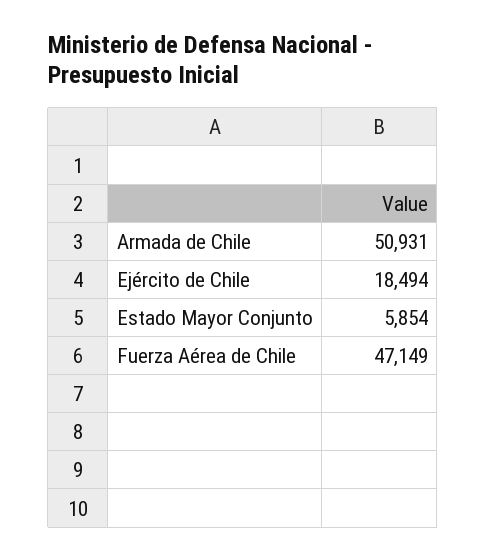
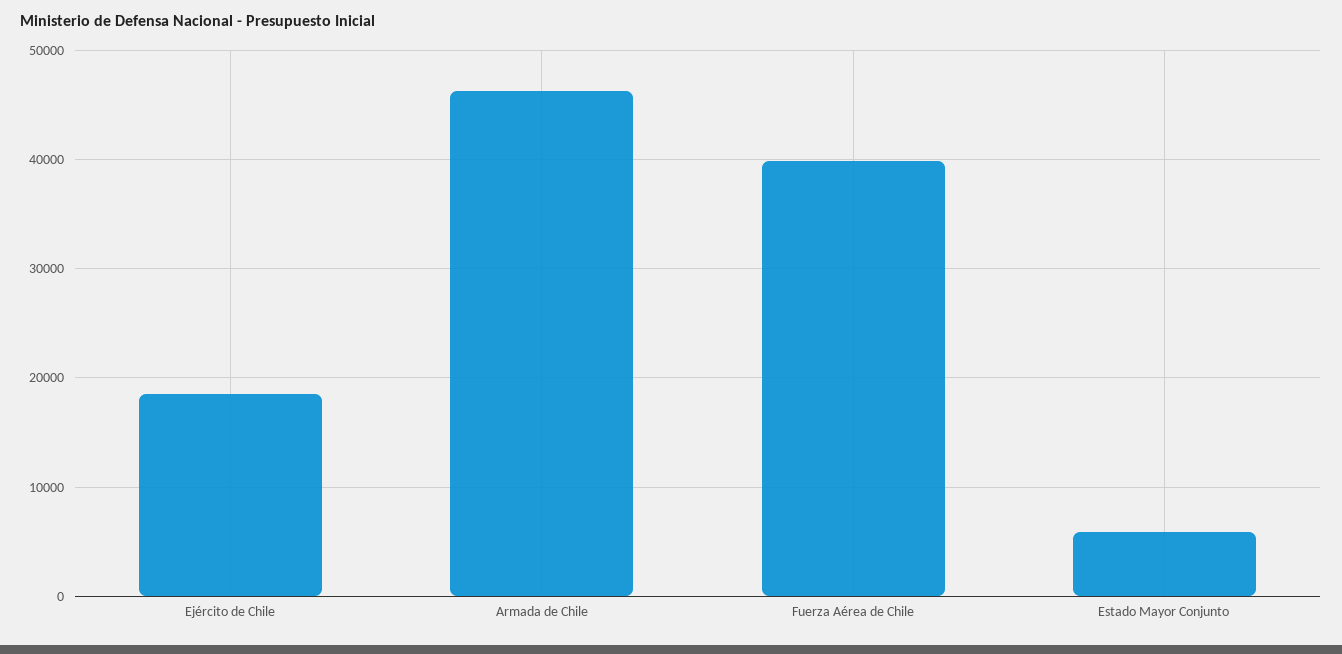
  {
-   "Armada de Chile": 50931,
+   "Armada de Chile": 46000,
    "Ejército de Chile": 18494,
    "Estado Mayor Conjunto": 5854,
-   "Fuerza Aérea de Chile": 47149
+   "Fuerza Aérea de Chile": 40000
  }

